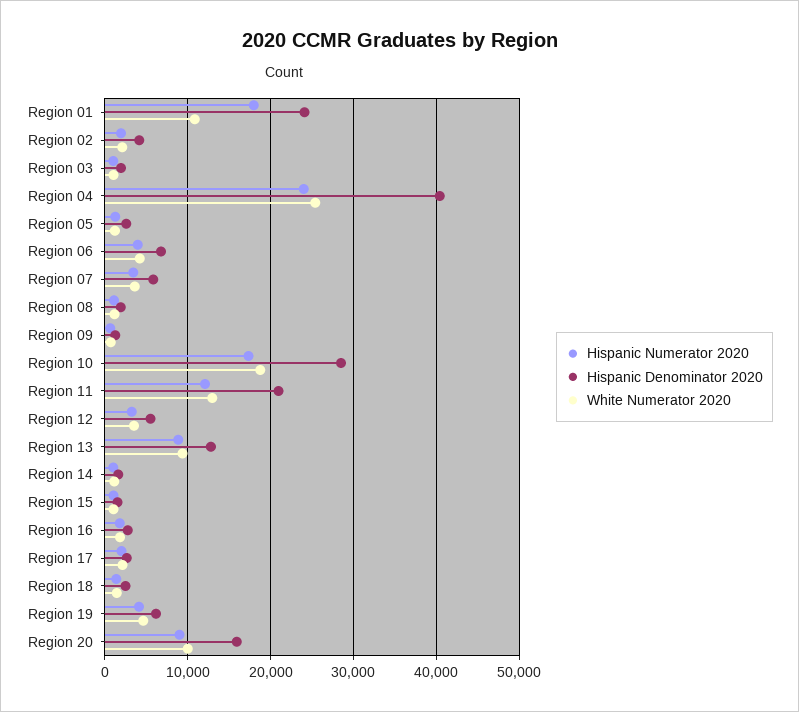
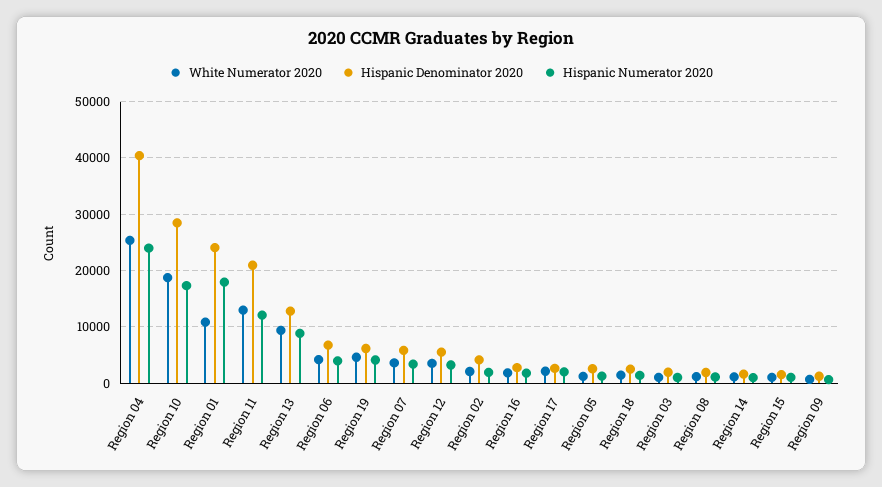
  {
    "Hispanic Numerator 2020": {
      "Region 01": 18000,
      "Region 02": 2000,
      "Region 03": 1000,
      "Region 04": 24000,
      "Region 05": 1000,
      "Region 06": 4000,
      "Region 07": 3000,
      "Region 08": 1000,
      "Region 09": 1000,
      "Region 10": 17000,
      "Region 11": 12000,
      "Region 12": 3000,
      "Region 13": 9000,
      "Region 14": 1000,
      "Region 15": 1000,
      "Region 16": 2000,
      "Region 17": 2000,
      "Region 18": 1000,
-     "Region 19": 4000,
+     "Region 19": 4000
-     "Region 20": 9000
    },
    "Hispanic Denominator 2020": {
      "Region 01": 24000,
      "Region 02": 4000,
      "Region 03": 2000,
      "Region 04": 40000,
      "Region 05": 3000,
      "Region 06": 7000,
      "Region 07": 6000,
      "Region 08": 2000,
      "Region 09": 1000,
      "Region 10": 28000,
      "Region 11": 21000,
      "Region 12": 6000,
      "Region 13": 13000,
      "Region 14": 2000,
      "Region 15": 2000,
      "Region 16": 3000,
      "Region 17": 3000,
      "Region 18": 3000,
-     "Region 19": 6000,
+     "Region 19": 6000
-     "Region 20": 16000
    },
    "White Numerator 2020": {
      "Region 01": 11000,
      "Region 02": 2000,
      "Region 03": 1000,
      "Region 04": 25000,
      "Region 05": 1000,
      "Region 06": 4000,
      "Region 07": 4000,
      "Region 08": 1000,
      "Region 09": 1000,
      "Region 10": 19000,
      "Region 11": 13000,
      "Region 12": 4000,
      "Region 13": 9000,
      "Region 14": 1000,
      "Region 15": 1000,
      "Region 16": 2000,
      "Region 17": 2000,
      "Region 18": 1000,
-     "Region 19": 5000,
+     "Region 19": 5000
-     "Region 20": 10000
    }
  }

